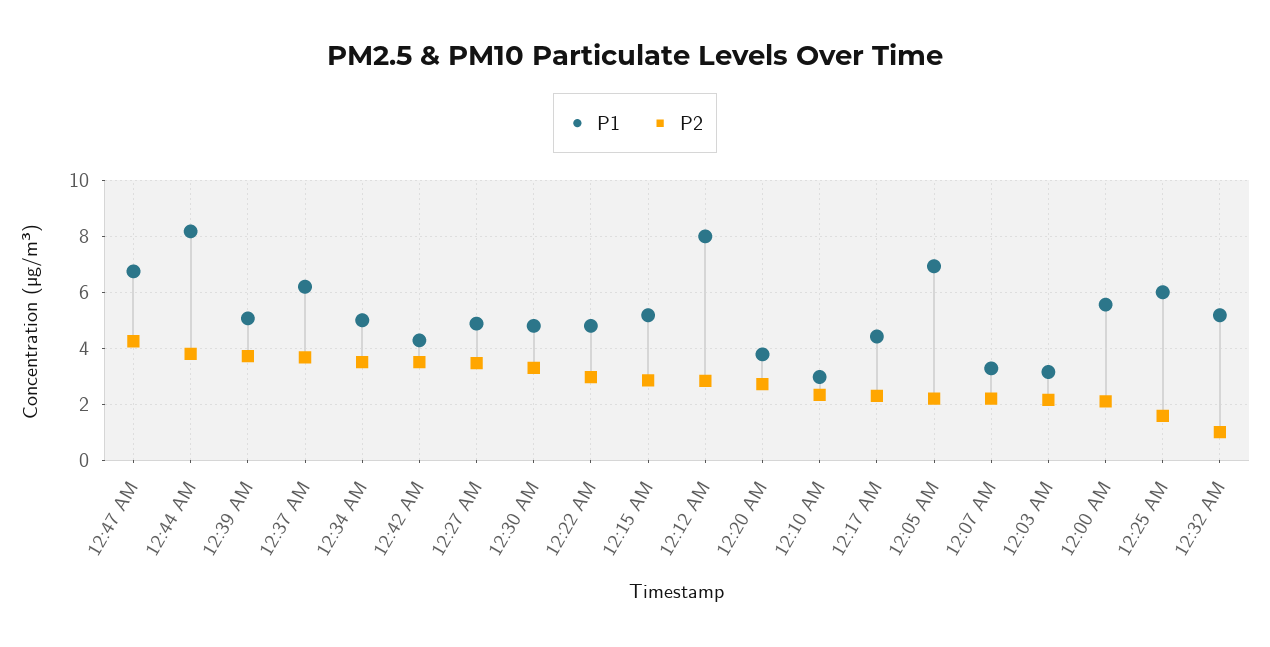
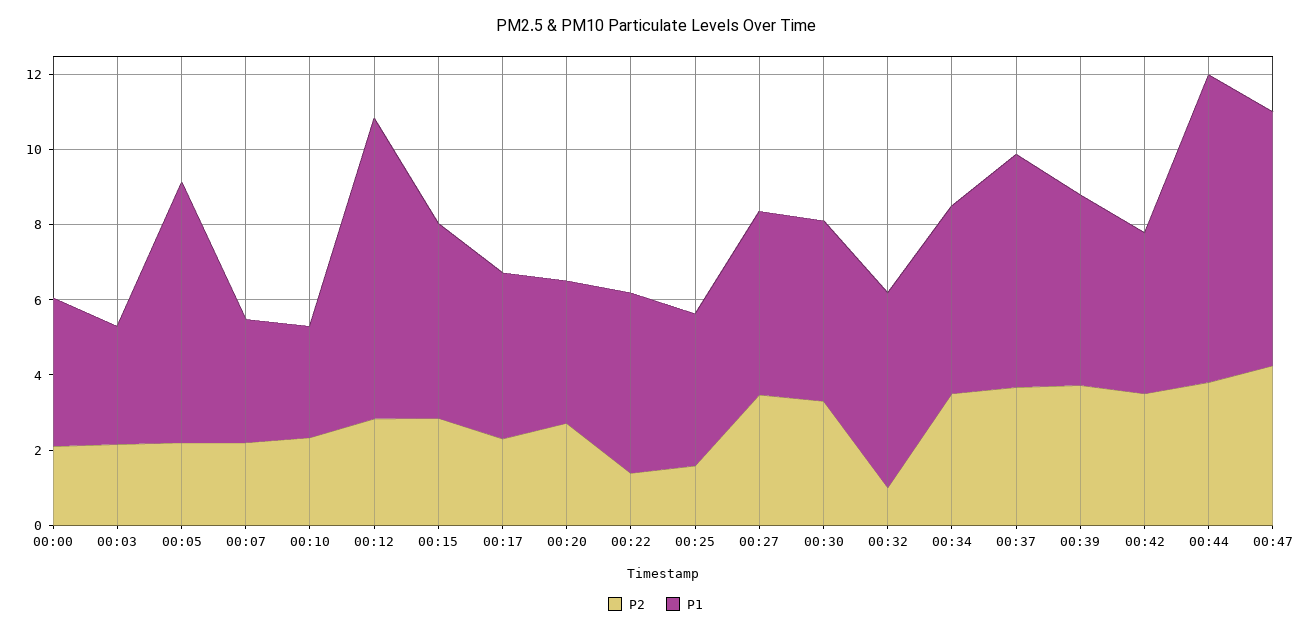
  {
    "P1": {
      "12:47 AM": 6.75,
      "12:44 AM": 8.25,
      "12:39 AM": 5,
      "12:37 AM": 6.25,
      "12:34 AM": 5,
      "12:42 AM": 4.25,
      "12:27 AM": 5,
      "12:30 AM": 4.75,
      "12:22 AM": 4.75,
      "12:15 AM": 5.25,
      "12:12 AM": 8,
      "12:20 AM": 3.75,
      "12:10 AM": 3,
      "12:17 AM": 4.5,
      "12:05 AM": 7,
      "12:07 AM": 3.25,
      "12:03 AM": 3.25,
-     "12:00 AM": 5.5,
+     "12:00 AM": 4,
-     "12:25 AM": 6,
+     "12:25 AM": 4,
      "12:32 AM": 5.25
    },
    "P2": {
      "12:47 AM": 4.25,
      "12:44 AM": 3.75,
      "12:39 AM": 3.75,
      "12:37 AM": 3.75,
      "12:34 AM": 3.5,
      "12:42 AM": 3.5,
      "12:27 AM": 3.5,
      "12:30 AM": 3.25,
-     "12:22 AM": 3,
+     "12:22 AM": 1.5,
      "12:15 AM": 2.75,
      "12:12 AM": 2.75,
      "12:20 AM": 2.75,
      "12:10 AM": 2.25,
      "12:17 AM": 2.25,
      "12:05 AM": 2.25,
      "12:07 AM": 2.25,
      "12:03 AM": 2.25,
      "12:00 AM": 2,
      "12:25 AM": 1.5,
      "12:32 AM": 1
    }
  }

